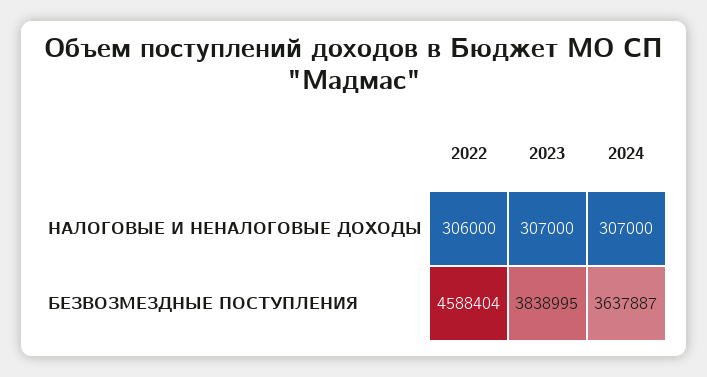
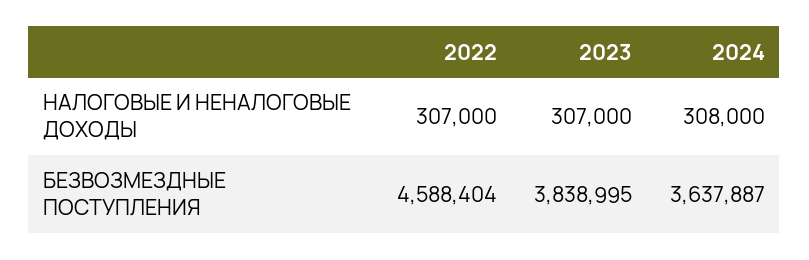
  {
    "2022": {
-     "НАЛОГОВЫЕ И НЕНАЛОГОВЫЕ ДОХОДЫ": 306000,
+     "НАЛОГОВЫЕ И НЕНАЛОГОВЫЕ ДОХОДЫ": 307000,
      "БЕЗВОЗМЕЗДНЫЕ ПОСТУПЛЕНИЯ": 4588404
    },
    "2023": {
      "НАЛОГОВЫЕ И НЕНАЛОГОВЫЕ ДОХОДЫ": 307000,
      "БЕЗВОЗМЕЗДНЫЕ ПОСТУПЛЕНИЯ": 3838995
    },
    "2024": {
-     "НАЛОГОВЫЕ И НЕНАЛОГОВЫЕ ДОХОДЫ": 307000,
+     "НАЛОГОВЫЕ И НЕНАЛОГОВЫЕ ДОХОДЫ": 308000,
      "БЕЗВОЗМЕЗДНЫЕ ПОСТУПЛЕНИЯ": 3637887
    }
  }

